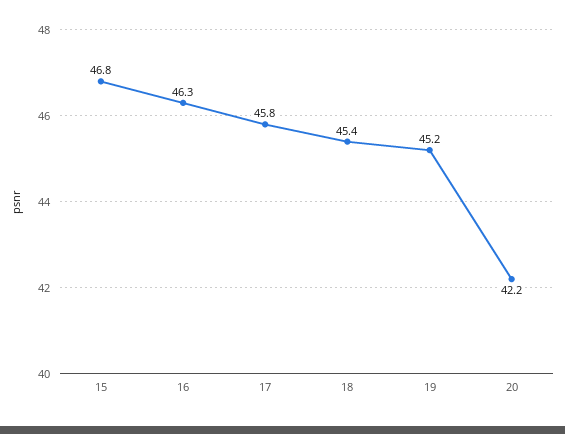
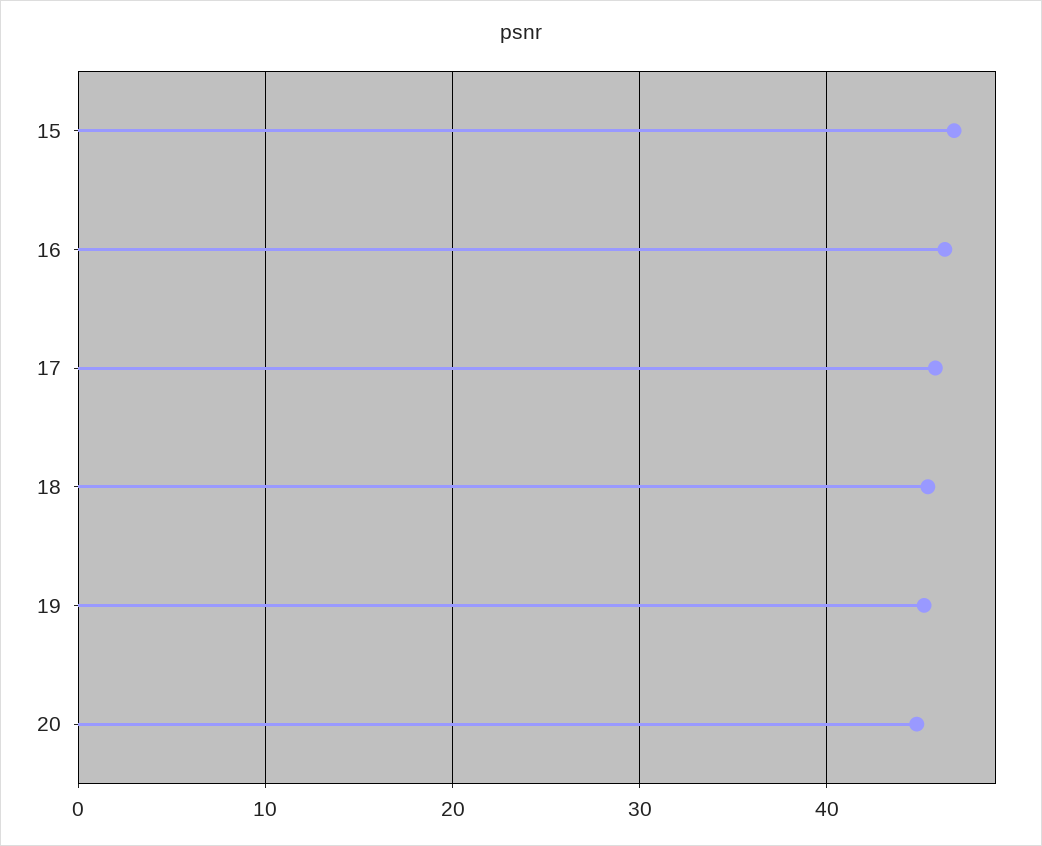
  {
    "15": 46.8,
    "16": 46.3,
    "17": 45.8,
    "18": 45.4,
    "19": 45.2,
-   "20": 42.2
+   "20": 45
  }

